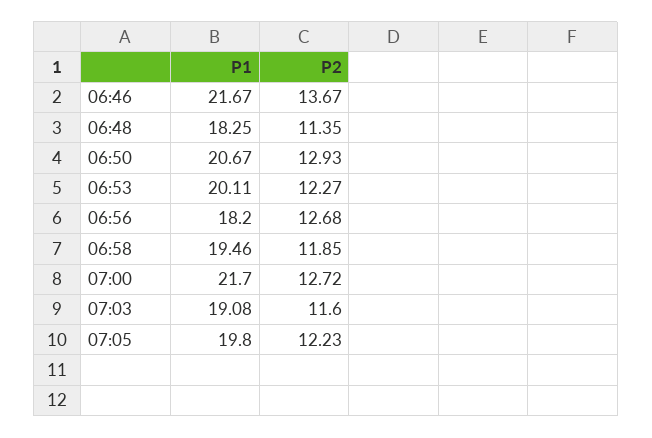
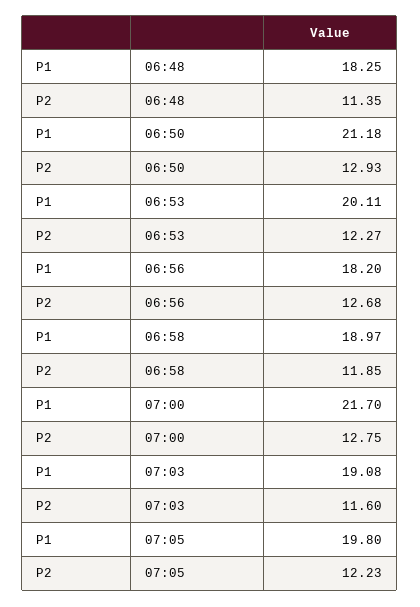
  {
    "P1": {
-     "06:46": 21.67,
      "06:48": 18.25,
-     "06:50": 20.67,
+     "06:50": 21.18,
      "06:53": 20.11,
      "06:56": 18.2,
-     "06:58": 19.46,
+     "06:58": 18.97,
      "07:00": 21.7,
      "07:03": 19.08,
      "07:05": 19.8
    },
    "P2": {
-     "06:46": 13.67,
      "06:48": 11.35,
      "06:50": 12.93,
      "06:53": 12.27,
      "06:56": 12.68,
      "06:58": 11.85,
-     "07:00": 12.72,
+     "07:00": 12.75,
      "07:03": 11.6,
      "07:05": 12.23
    }
  }

